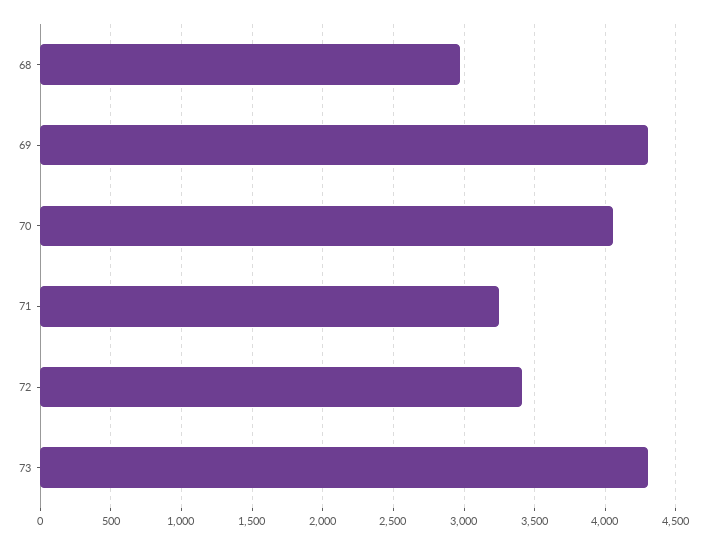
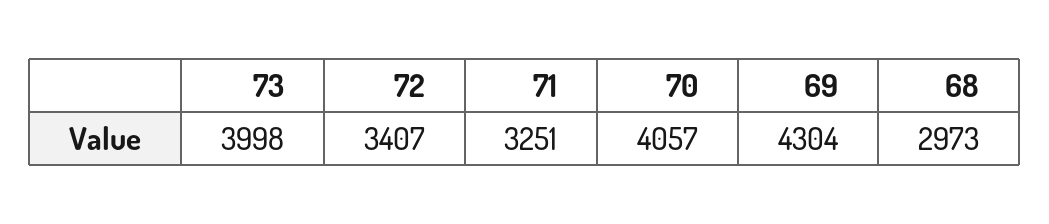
  {
    "68": 2973,
    "69": 4304,
    "70": 4057,
    "71": 3251,
    "72": 3407,
-   "73": 4300
+   "73": 3998
  }

